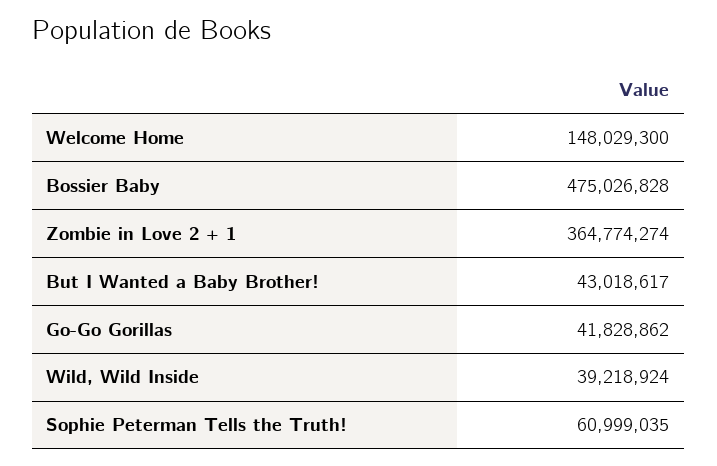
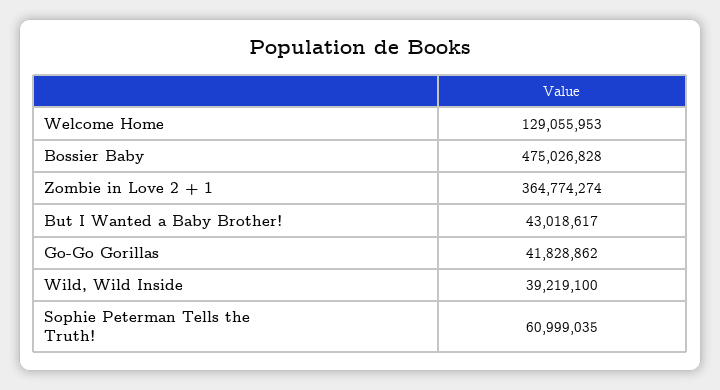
  {
-   "Welcome Home": 148029300,
+   "Welcome Home": 129055953,
    "Bossier Baby": 475026828,
    "Zombie in Love 2 + 1": 364774274,
    "But I Wanted a Baby Brother!": 43018617,
    "Go-Go Gorillas": 41828862,
-   "Wild, Wild Inside": 39218924,
+   "Wild, Wild Inside": 39219100,
    "Sophie Peterman Tells the Truth!": 60999035
  }

